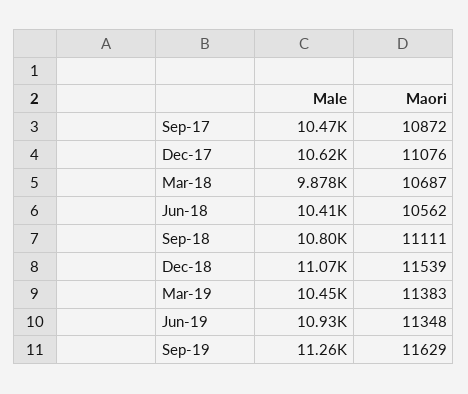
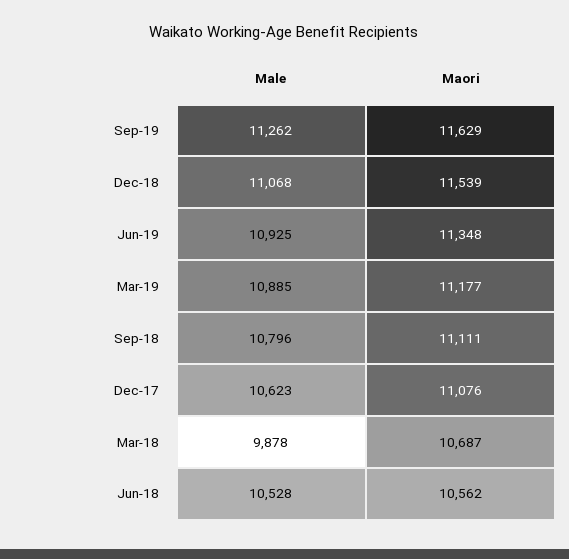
  {
    "Male": {
-     "Sep-17": 10470,
      "Dec-17": 10623,
      "Mar-18": 9878,
-     "Jun-18": 10410,
+     "Jun-18": 10528,
      "Sep-18": 10796,
      "Dec-18": 11068,
-     "Mar-19": 10450,
+     "Mar-19": 10885,
      "Jun-19": 10925,
      "Sep-19": 11262
    },
    "Maori": {
-     "Sep-17": 10872,
      "Dec-17": 11076,
      "Mar-18": 10687,
      "Jun-18": 10562,
      "Sep-18": 11111,
      "Dec-18": 11539,
-     "Mar-19": 11383,
+     "Mar-19": 11177,
      "Jun-19": 11348,
      "Sep-19": 11629
    }
  }

